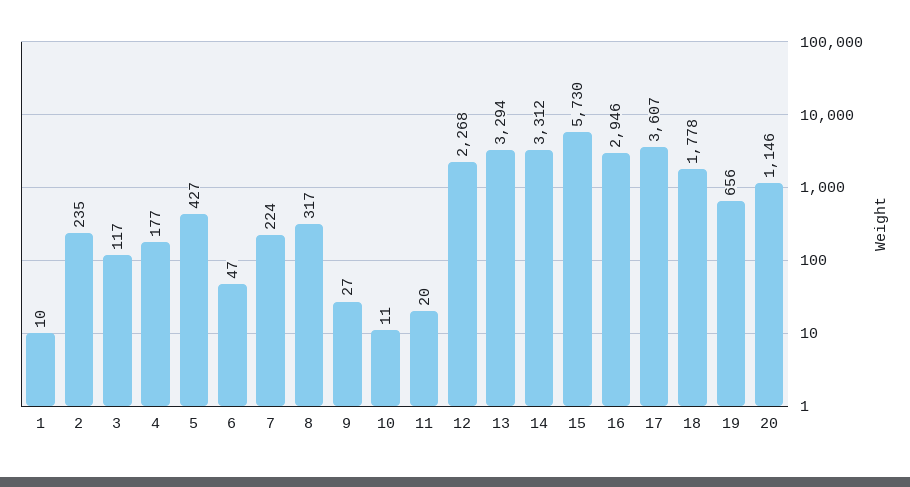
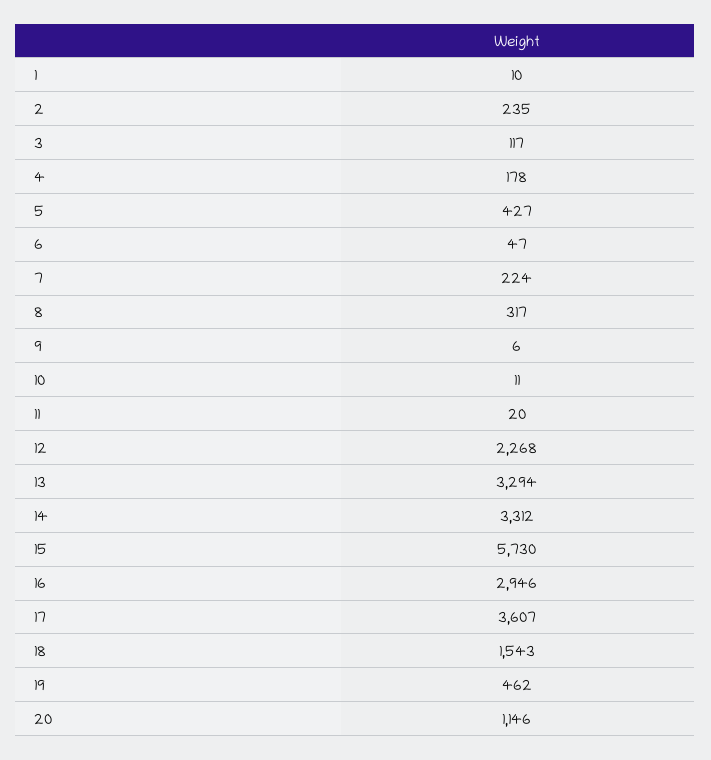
  {
    "1": 10,
    "2": 235,
    "3": 117,
-   "4": 177,
+   "4": 178,
    "5": 427,
    "6": 47,
    "7": 224,
    "8": 317,
-   "9": 27,
+   "9": 6,
    "10": 11,
    "11": 20,
    "12": 2268,
    "13": 3294,
    "14": 3312,
    "15": 5730,
    "16": 2946,
    "17": 3607,
-   "18": 1778,
+   "18": 1543,
-   "19": 656,
+   "19": 462,
    "20": 1146
  }

